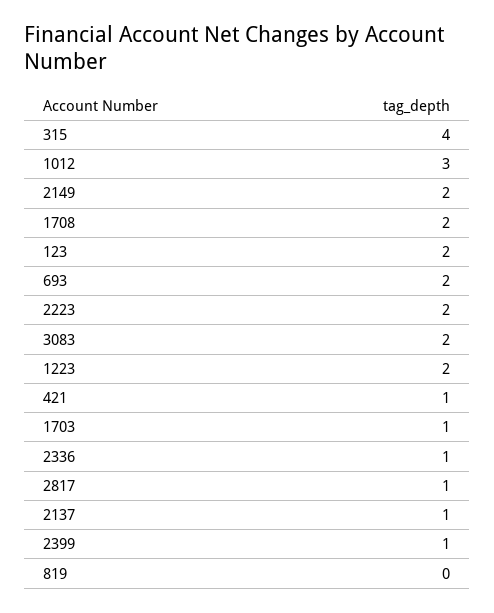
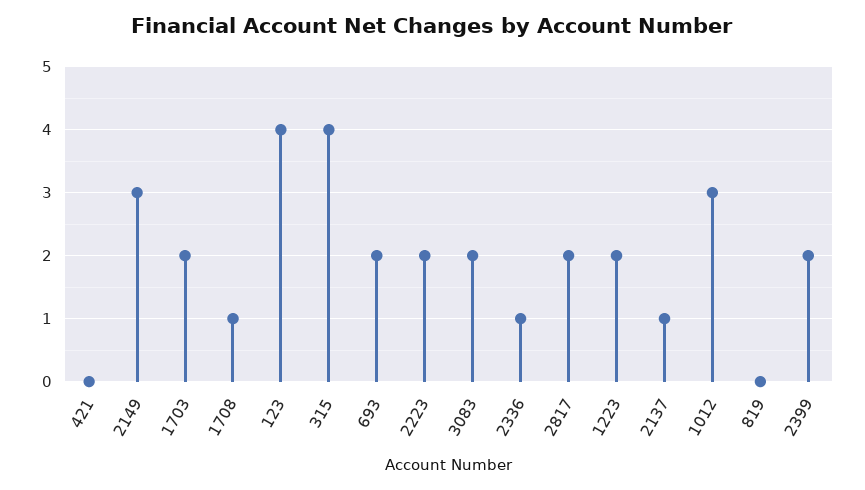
  {
    "315": 4,
    "1012": 3,
-   "2149": 2,
+   "2149": 3,
-   "1708": 2,
+   "1708": 1,
-   "123": 2,
+   "123": 4,
    "693": 2,
    "2223": 2,
    "3083": 2,
    "1223": 2,
-   "421": 1,
+   "421": 0,
-   "1703": 1,
+   "1703": 2,
    "2336": 1,
-   "2817": 1,
+   "2817": 2,
    "2137": 1,
-   "2399": 1,
+   "2399": 2,
    "819": 0
  }

